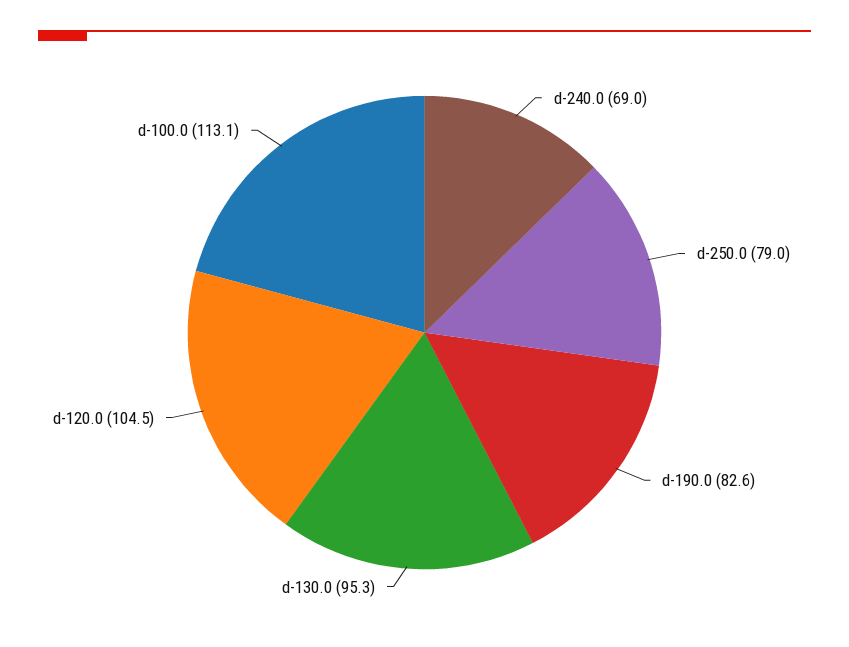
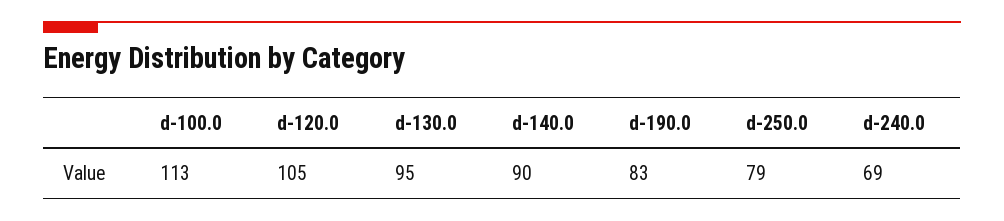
  {
    "d-240.0": 69,
    "d-250.0": 79,
    "d-190.0": 82.6,
    "d-130.0": 95.3,
    "d-120.0": 104.5,
-   "d-100.0": 113.1
+   "d-100.0": 113.1,
+   "d-140.0": 90
  }

